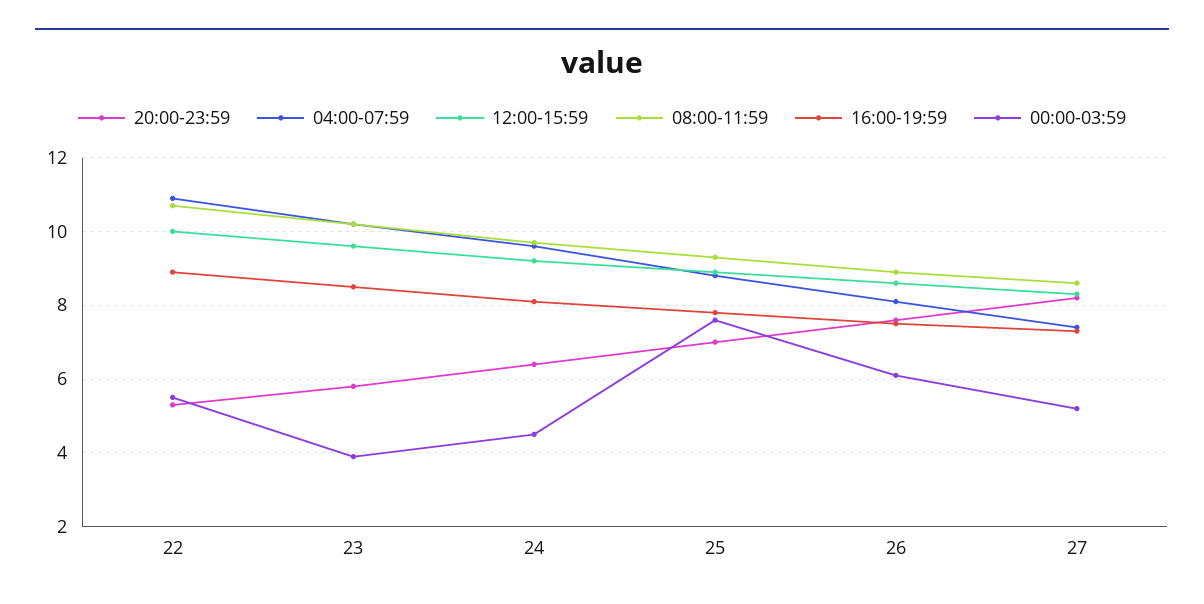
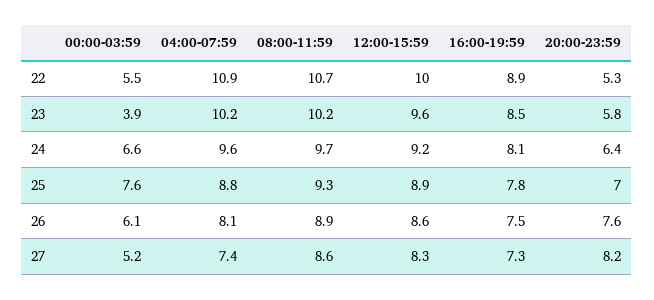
  {
    "20:00-23:59": {
      "22": 5.3,
      "23": 5.8,
      "24": 6.4,
      "25": 7,
      "26": 7.6,
      "27": 8.2
    },
    "04:00-07:59": {
      "22": 10.9,
      "23": 10.2,
      "24": 9.6,
      "25": 8.8,
      "26": 8.1,
      "27": 7.4
    },
    "12:00-15:59": {
      "22": 10,
      "23": 9.6,
      "24": 9.2,
      "25": 8.9,
      "26": 8.6,
      "27": 8.3
    },
    "08:00-11:59": {
      "22": 10.7,
      "23": 10.2,
      "24": 9.7,
      "25": 9.3,
      "26": 8.9,
      "27": 8.6
    },
    "16:00-19:59": {
      "22": 8.9,
      "23": 8.5,
      "24": 8.1,
      "25": 7.8,
      "26": 7.5,
      "27": 7.3
    },
    "00:00-03:59": {
      "22": 5.5,
      "23": 3.9,
-     "24": 4.5,
+     "24": 6.6,
      "25": 7.6,
      "26": 6.1,
      "27": 5.2
    }
  }

